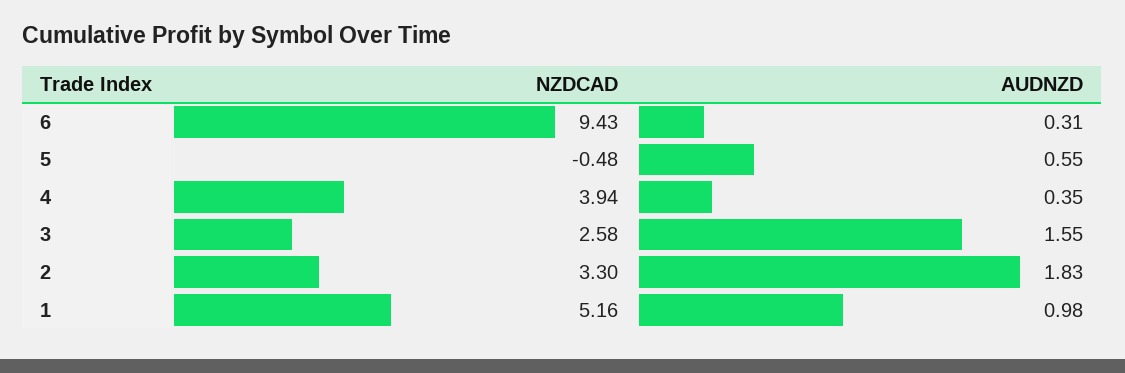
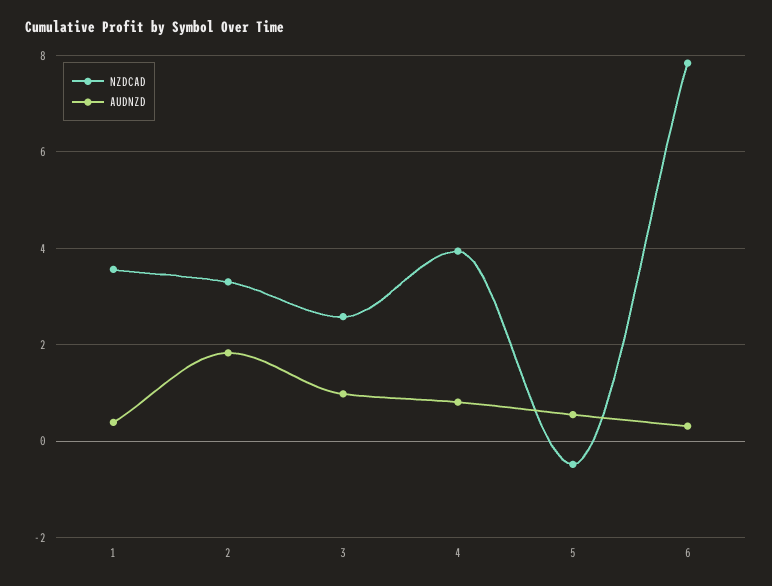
  {
    "NZDCAD": {
-     "6": 9.43,
+     "6": 7.8,
      "5": -0.48,
      "4": 3.94,
      "3": 2.58,
      "2": 3.3,
-     "1": 5.16
+     "1": 3.6
    },
    "AUDNZD": {
      "6": 0.31,
      "5": 0.55,
-     "4": 0.35,
+     "4": 0.8,
-     "3": 1.55,
+     "3": 1,
      "2": 1.83,
-     "1": 0.98
+     "1": 0.4
    }
  }

